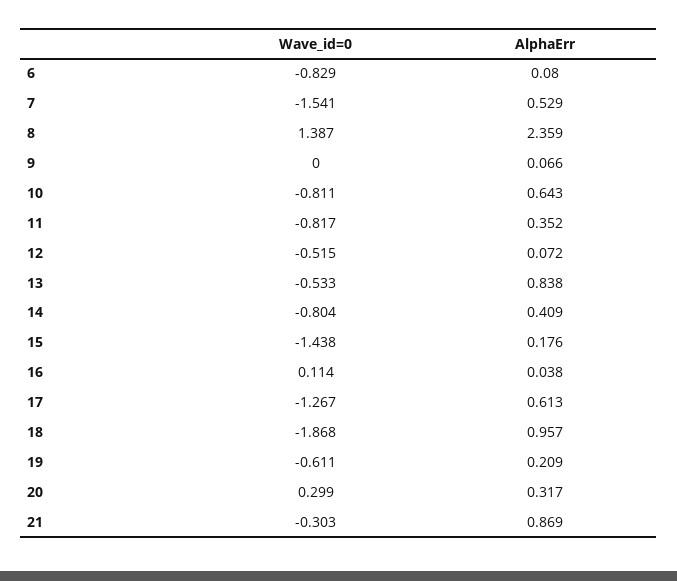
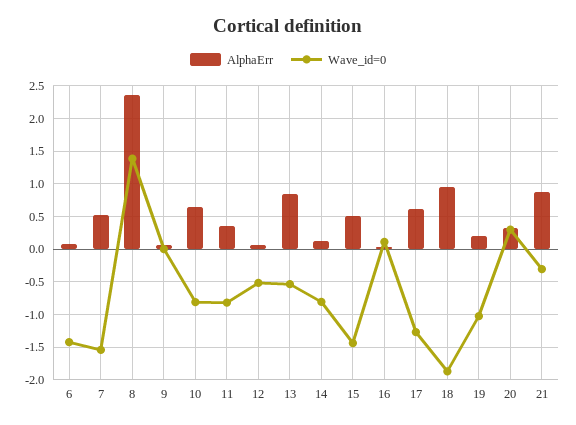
  {
    "Wave_id=0": {
-     "6": -0.829,
+     "6": -1.4,
      "7": -1.541,
      "8": 1.387,
      "9": 0,
      "10": -0.811,
      "11": -0.817,
      "12": -0.515,
      "13": -0.533,
      "14": -0.804,
      "15": -1.438,
      "16": 0.114,
      "17": -1.267,
      "18": -1.868,
-     "19": -0.611,
+     "19": -1,
      "20": 0.299,
      "21": -0.303
    },
    "AlphaErr": {
      "6": 0.08,
      "7": 0.529,
      "8": 2.359,
      "9": 0.066,
      "10": 0.643,
      "11": 0.352,
      "12": 0.072,
      "13": 0.838,
-     "14": 0.409,
+     "14": 0.1,
-     "15": 0.176,
+     "15": 0.5,
      "16": 0.038,
      "17": 0.613,
      "18": 0.957,
      "19": 0.209,
      "20": 0.317,
      "21": 0.869
    }
  }

